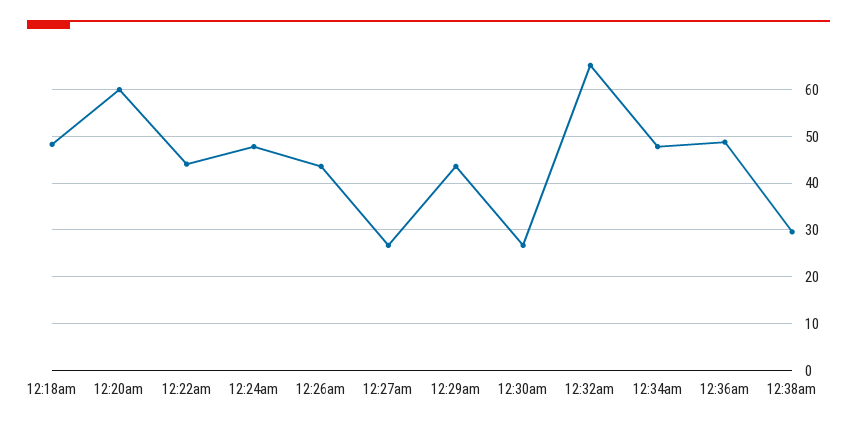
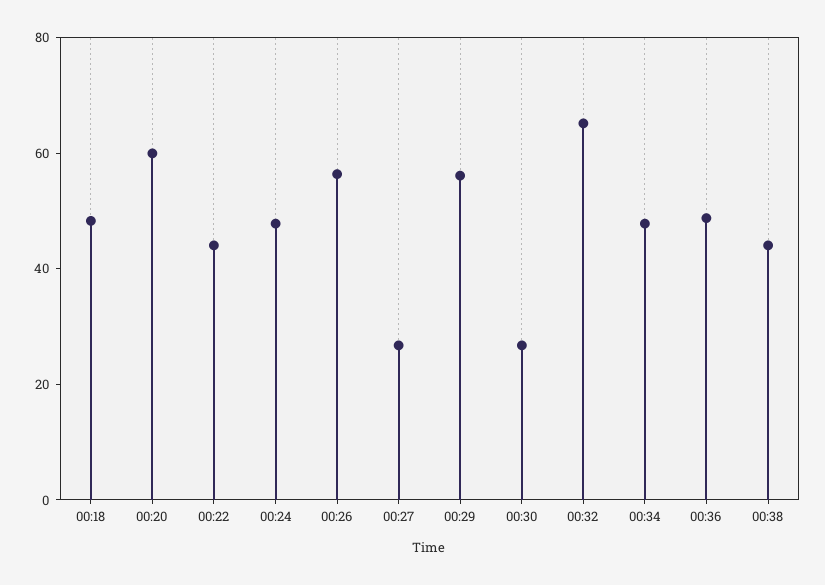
  {
    "12:18am": 48,
    "12:20am": 60,
    "12:22am": 44,
    "12:24am": 48,
-   "12:26am": 44,
+   "12:26am": 55,
    "12:27am": 26,
-   "12:29am": 44,
+   "12:29am": 55,
    "12:30am": 26,
    "12:32am": 66,
    "12:34am": 48,
    "12:36am": 48,
-   "12:38am": 30
+   "12:38am": 45
  }

